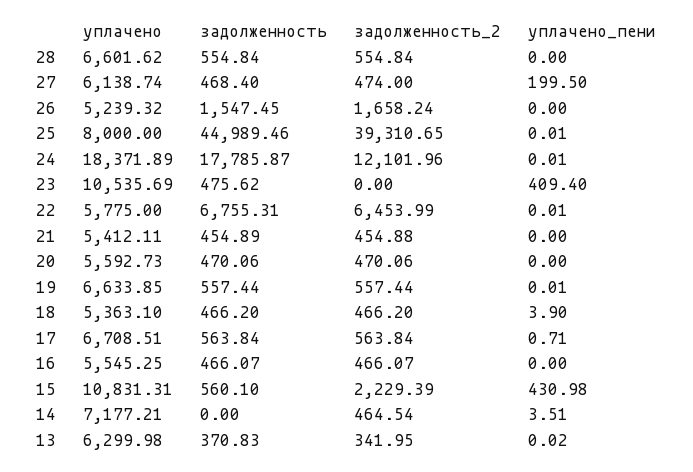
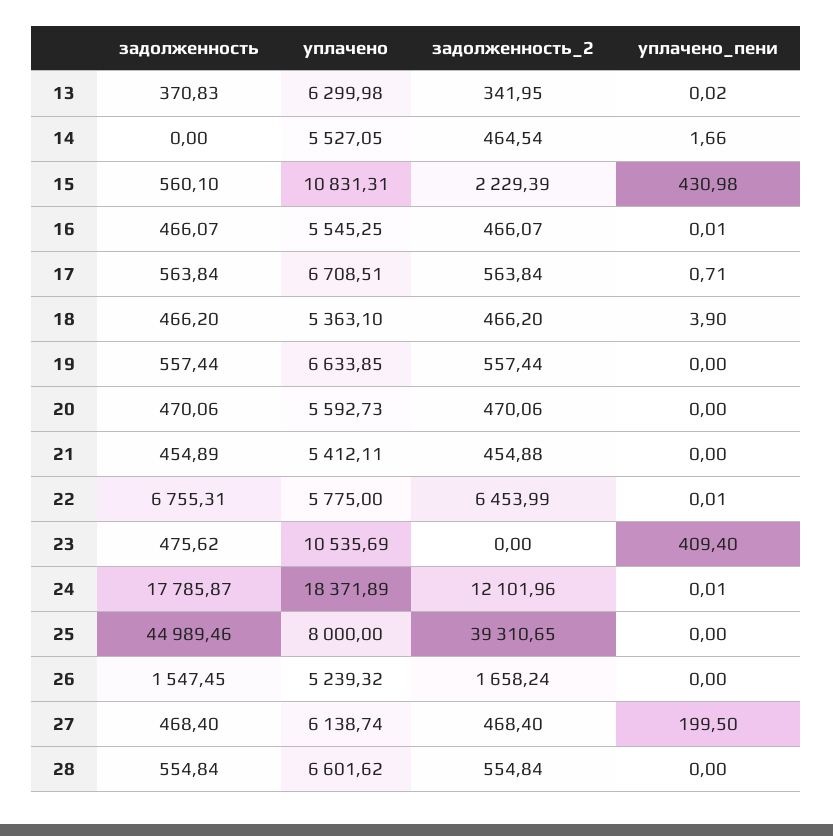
  {
    "уплачено": {
      "28": 6601.62,
      "27": 6138.74,
      "26": 5239.32,
      "25": 8000,
      "24": 18371.89,
      "23": 10535.69,
      "22": 5775,
      "21": 5412.11,
      "20": 5592.73,
      "19": 6633.85,
      "18": 5363.1,
      "17": 6708.51,
      "16": 5545.25,
      "15": 10831.31,
-     "14": 7177.21,
+     "14": 5527.05,
      "13": 6299.98
    },
    "задолженность": {
      "28": 554.84,
      "27": 468.4,
      "26": 1547.45,
      "25": 44989.46,
      "24": 17785.87,
      "23": 475.62,
      "22": 6755.31,
      "21": 454.89,
      "20": 470.06,
      "19": 557.44,
      "18": 466.2,
      "17": 563.84,
      "16": 466.07,
      "15": 560.1,
      "14": 0,
      "13": 370.83
    },
    "задолженность_2": {
      "28": 554.84,
-     "27": 474,
+     "27": 468.4,
      "26": 1658.24,
      "25": 39310.65,
      "24": 12101.96,
      "23": 0,
      "22": 6453.99,
      "21": 454.88,
      "20": 470.06,
      "19": 557.44,
      "18": 466.2,
      "17": 563.84,
      "16": 466.07,
      "15": 2229.39,
      "14": 464.54,
      "13": 341.95
    },
    "уплачено_пени": {
      "28": 0,
      "27": 199.5,
      "26": 0,
-     "25": 0.01,
+     "25": 0,
      "24": 0.01,
      "23": 409.4,
      "22": 0.01,
      "21": 0,
      "20": 0,
-     "19": 0.01,
+     "19": 0,
      "18": 3.9,
      "17": 0.71,
-     "16": 0,
+     "16": 0.01,
      "15": 430.98,
-     "14": 3.51,
+     "14": 1.66,
      "13": 0.02
    }
  }

